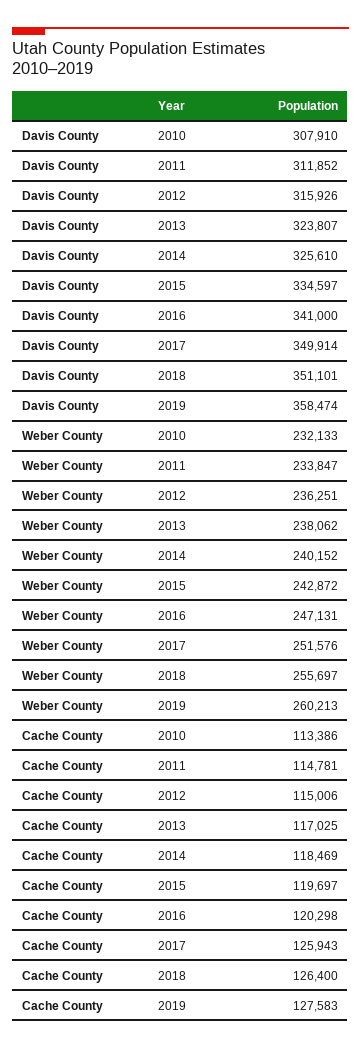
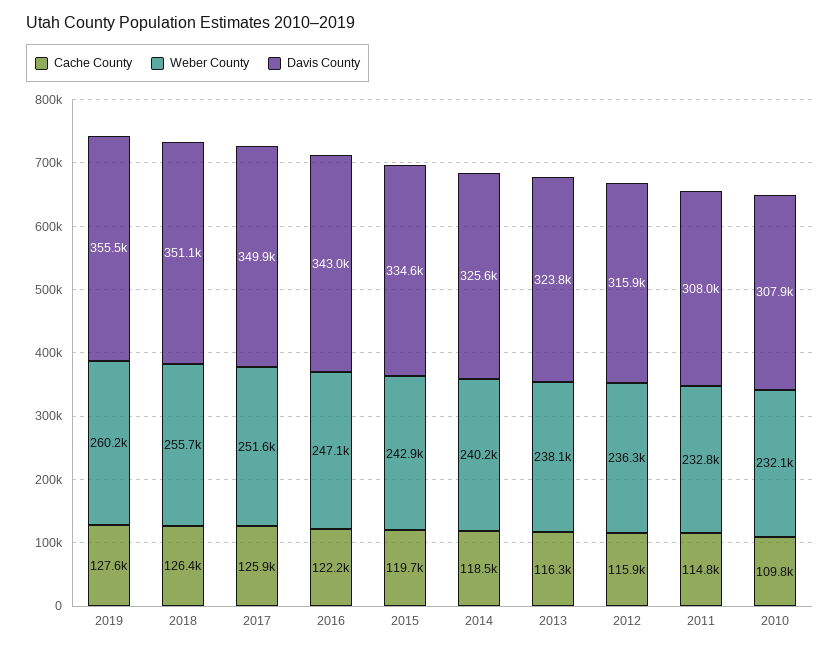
  {
    "Davis County": {
      "2010": 307910,
-     "2011": 311852,
+     "2011": 308000,
      "2012": 315926,
      "2013": 323807,
      "2014": 325610,
      "2015": 334597,
-     "2016": 341000,
+     "2016": 343000,
      "2017": 349914,
      "2018": 351101,
-     "2019": 358474
+     "2019": 355500
    },
    "Weber County": {
      "2010": 232133,
-     "2011": 233847,
+     "2011": 232800,
      "2012": 236251,
      "2013": 238062,
      "2014": 240152,
      "2015": 242872,
      "2016": 247131,
      "2017": 251576,
      "2018": 255697,
      "2019": 260213
    },
    "Cache County": {
-     "2010": 113386,
+     "2010": 109800,
      "2011": 114781,
-     "2012": 115006,
+     "2012": 115900,
-     "2013": 117025,
+     "2013": 116300,
      "2014": 118469,
      "2015": 119697,
-     "2016": 120298,
+     "2016": 122200,
      "2017": 125943,
      "2018": 126400,
      "2019": 127583
    }
  }

